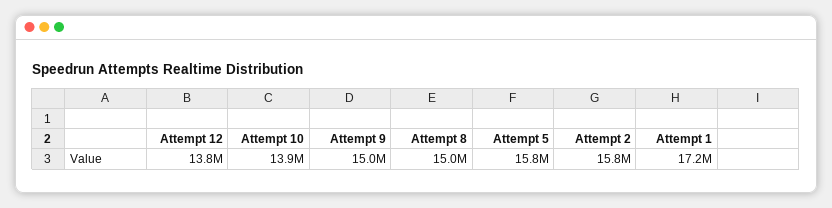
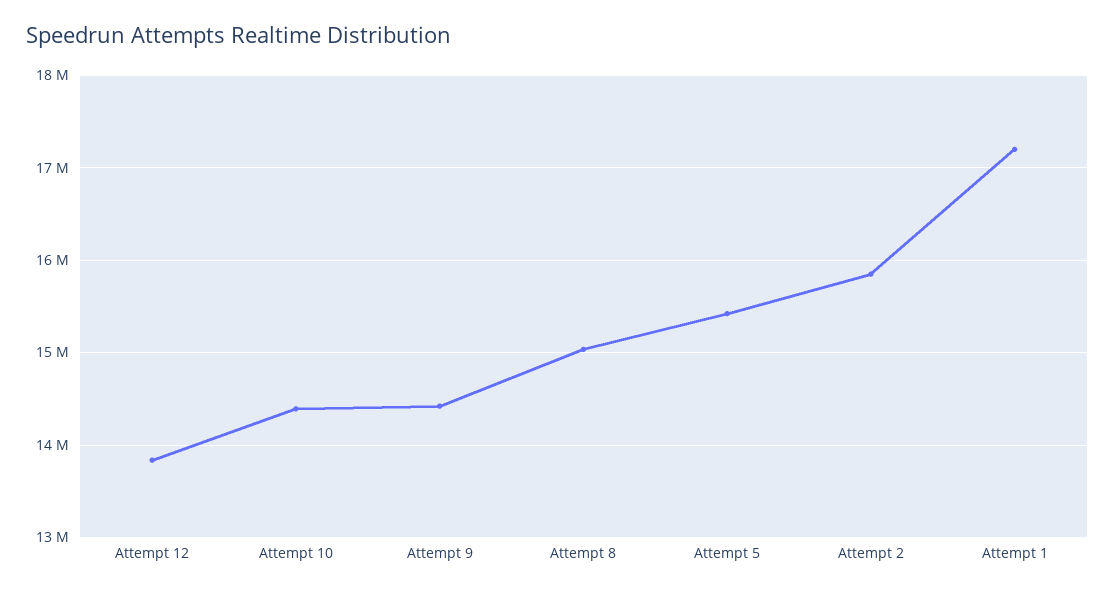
  {
    "Attempt 12": 13800000,
-   "Attempt 10": 13900000,
+   "Attempt 10": 14400000,
-   "Attempt 9": 15000000,
+   "Attempt 9": 14400000,
    "Attempt 8": 15000000,
-   "Attempt 5": 15800000,
+   "Attempt 5": 15400000,
    "Attempt 2": 15800000,
    "Attempt 1": 17200000
  }

